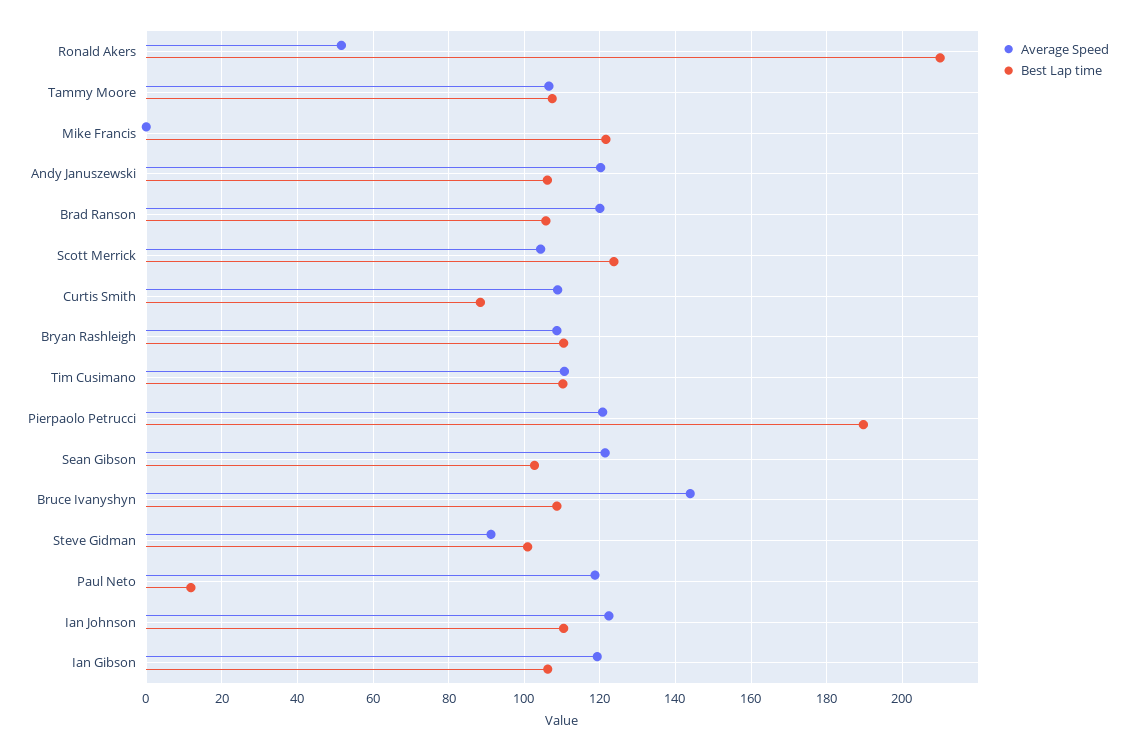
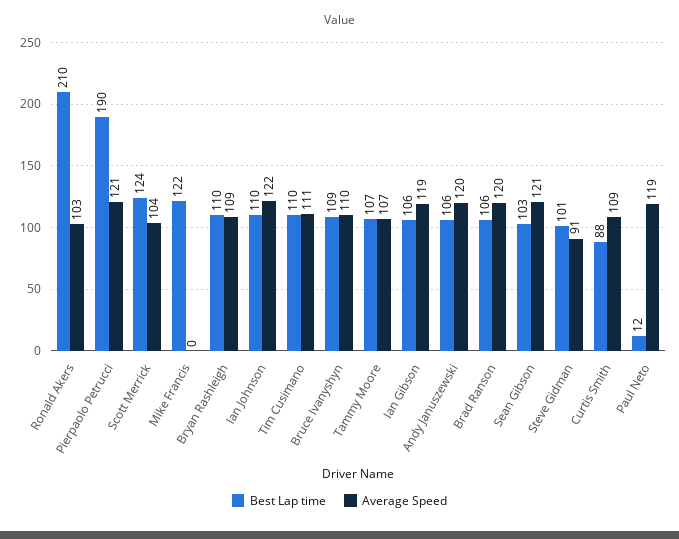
  {
    "Average Speed": {
-     "Ronald Akers": 52,
+     "Ronald Akers": 103,
      "Tammy Moore": 107,
      "Mike Francis": 0,
      "Andy Januszewski": 120,
      "Brad Ranson": 120,
      "Scott Merrick": 104,
      "Curtis Smith": 109,
      "Bryan Rashleigh": 109,
      "Tim Cusimano": 111,
      "Pierpaolo Petrucci": 121,
      "Sean Gibson": 121,
-     "Bruce Ivanyshyn": 144,
+     "Bruce Ivanyshyn": 110,
      "Steve Gidman": 91,
      "Paul Neto": 119,
      "Ian Johnson": 122,
      "Ian Gibson": 119
    },
    "Best Lap time": {
      "Ronald Akers": 210,
      "Tammy Moore": 107,
      "Mike Francis": 122,
      "Andy Januszewski": 106,
      "Brad Ranson": 106,
      "Scott Merrick": 124,
      "Curtis Smith": 88,
      "Bryan Rashleigh": 110,
      "Tim Cusimano": 110,
      "Pierpaolo Petrucci": 190,
      "Sean Gibson": 103,
      "Bruce Ivanyshyn": 109,
      "Steve Gidman": 101,
      "Paul Neto": 12,
      "Ian Johnson": 110,
      "Ian Gibson": 106
    }
  }

